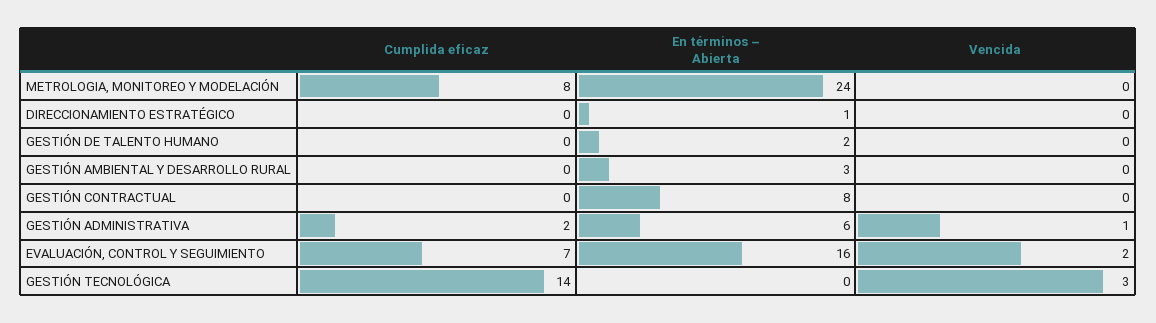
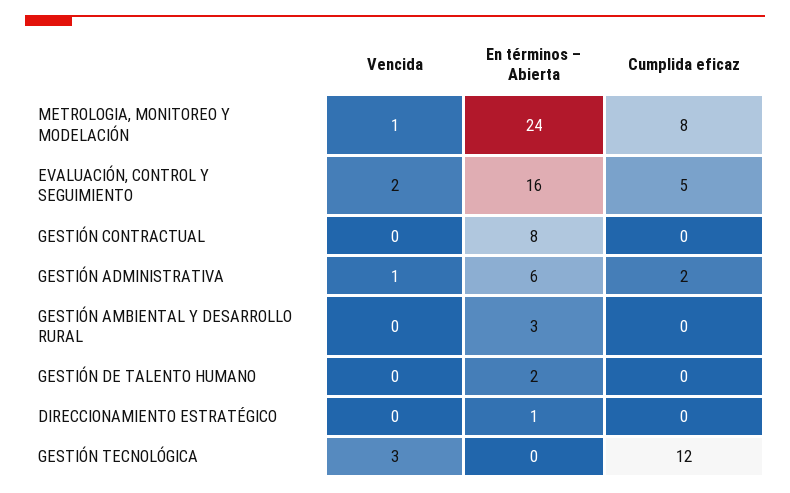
  {
    "Cumplida eficaz": {
      "METROLOGIA, MONITOREO Y MODELACIÓN": 8,
      "DIRECCIONAMIENTO ESTRATÉGICO": 0,
      "GESTIÓN DE TALENTO HUMANO": 0,
      "GESTIÓN AMBIENTAL Y DESARROLLO RURAL": 0,
      "GESTIÓN CONTRACTUAL": 0,
      "GESTIÓN ADMINISTRATIVA": 2,
-     "EVALUACIÓN, CONTROL Y SEGUIMIENTO": 7,
+     "EVALUACIÓN, CONTROL Y SEGUIMIENTO": 5,
-     "GESTIÓN TECNOLÓGICA": 14
+     "GESTIÓN TECNOLÓGICA": 12
    },
    "En términos – Abierta": {
      "METROLOGIA, MONITOREO Y MODELACIÓN": 24,
      "DIRECCIONAMIENTO ESTRATÉGICO": 1,
      "GESTIÓN DE TALENTO HUMANO": 2,
      "GESTIÓN AMBIENTAL Y DESARROLLO RURAL": 3,
      "GESTIÓN CONTRACTUAL": 8,
      "GESTIÓN ADMINISTRATIVA": 6,
      "EVALUACIÓN, CONTROL Y SEGUIMIENTO": 16,
      "GESTIÓN TECNOLÓGICA": 0
    },
    "Vencida": {
-     "METROLOGIA, MONITOREO Y MODELACIÓN": 0,
+     "METROLOGIA, MONITOREO Y MODELACIÓN": 1,
      "DIRECCIONAMIENTO ESTRATÉGICO": 0,
      "GESTIÓN DE TALENTO HUMANO": 0,
      "GESTIÓN AMBIENTAL Y DESARROLLO RURAL": 0,
      "GESTIÓN CONTRACTUAL": 0,
      "GESTIÓN ADMINISTRATIVA": 1,
      "EVALUACIÓN, CONTROL Y SEGUIMIENTO": 2,
      "GESTIÓN TECNOLÓGICA": 3
    }
  }

